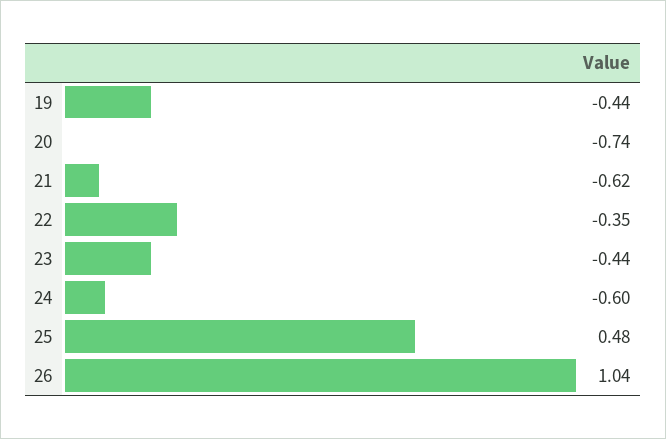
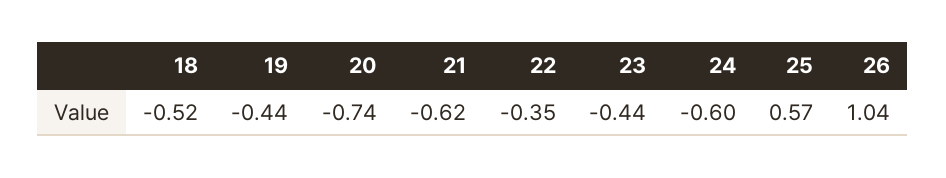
  {
    "19": -0.44,
    "20": -0.74,
    "21": -0.62,
    "22": -0.35,
    "23": -0.44,
    "24": -0.6,
-   "25": 0.48,
+   "25": 0.57,
-   "26": 1.04
+   "26": 1.04,
+   "18": -0.52
  }

